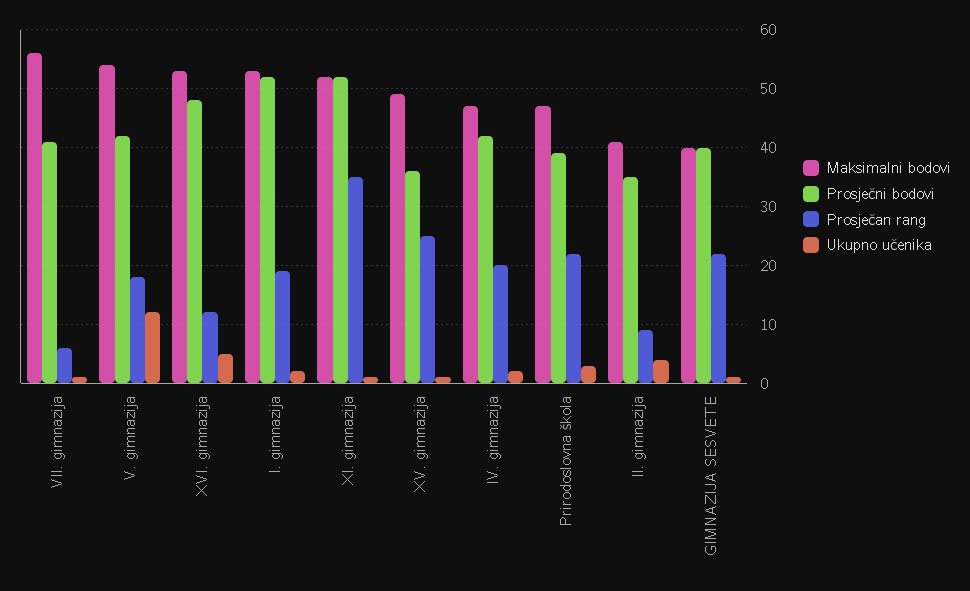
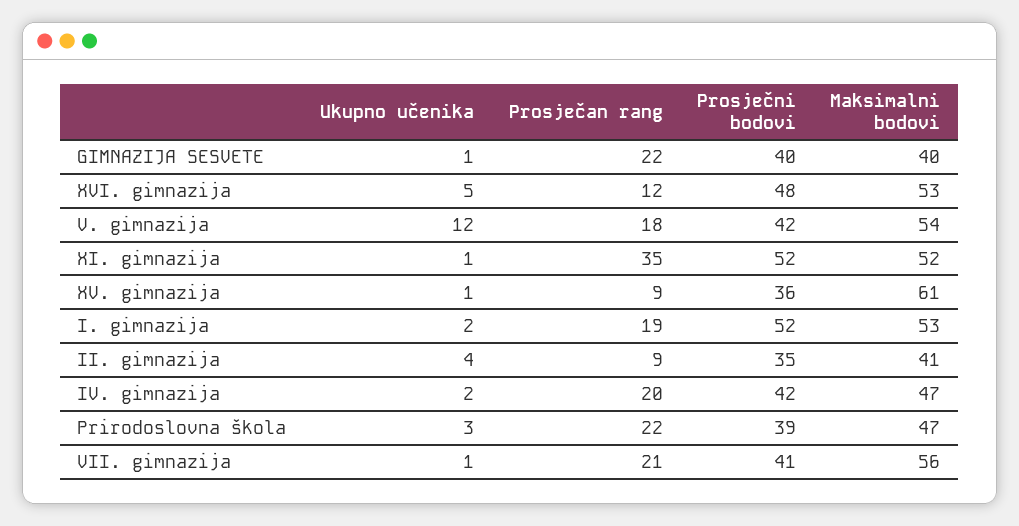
  {
    "Maksimalni bodovi": {
      "VII. gimnazija": 56,
      "V. gimnazija": 54,
      "XVI. gimnazija": 53,
      "I. gimnazija": 53,
      "XI. gimnazija": 52,
-     "XV. gimnazija": 50,
+     "XV. gimnazija": 61,
      "IV. gimnazija": 47,
      "Prirodoslovna škola": 47,
      "II. gimnazija": 41,
      "GIMNAZIJA SESVETE": 40
    },
    "Prosječni bodovi": {
      "VII. gimnazija": 41,
      "V. gimnazija": 42,
      "XVI. gimnazija": 48,
      "I. gimnazija": 52,
      "XI. gimnazija": 52,
      "XV. gimnazija": 36,
      "IV. gimnazija": 42,
      "Prirodoslovna škola": 39,
      "II. gimnazija": 35,
      "GIMNAZIJA SESVETE": 40
    },
    "Prosječan rang": {
-     "VII. gimnazija": 5,
+     "VII. gimnazija": 21,
      "V. gimnazija": 18,
      "XVI. gimnazija": 12,
      "I. gimnazija": 19,
      "XI. gimnazija": 35,
-     "XV. gimnazija": 25,
+     "XV. gimnazija": 9,
      "IV. gimnazija": 20,
      "Prirodoslovna škola": 22,
      "II. gimnazija": 9,
      "GIMNAZIJA SESVETE": 22
    },
    "Ukupno učenika": {
      "VII. gimnazija": 1,
      "V. gimnazija": 12,
      "XVI. gimnazija": 5,
      "I. gimnazija": 2,
      "XI. gimnazija": 1,
      "XV. gimnazija": 1,
      "IV. gimnazija": 2,
      "Prirodoslovna škola": 3,
      "II. gimnazija": 4,
      "GIMNAZIJA SESVETE": 1
    }
  }

